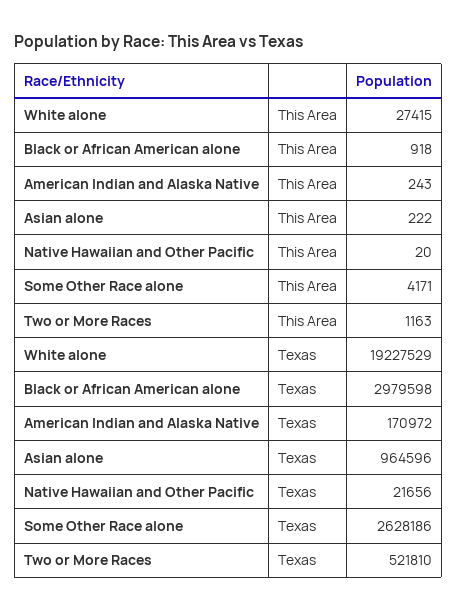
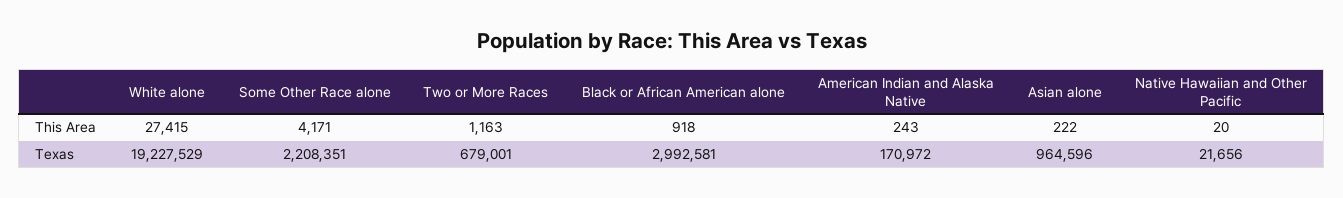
  {
    "White alone": {
      "This Area": 27415,
      "Texas": 19227529
    },
    "Black or African American alone": {
      "This Area": 918,
-     "Texas": 2979598
+     "Texas": 2992581
    },
    "American Indian and Alaska Native": {
      "This Area": 243,
      "Texas": 170972
    },
    "Asian alone": {
      "This Area": 222,
      "Texas": 964596
    },
    "Native Hawaiian and Other Pacific": {
      "This Area": 20,
      "Texas": 21656
    },
    "Some Other Race alone": {
      "This Area": 4171,
-     "Texas": 2628186
+     "Texas": 2208351
    },
    "Two or More Races": {
      "This Area": 1163,
-     "Texas": 521810
+     "Texas": 679001
    }
  }

